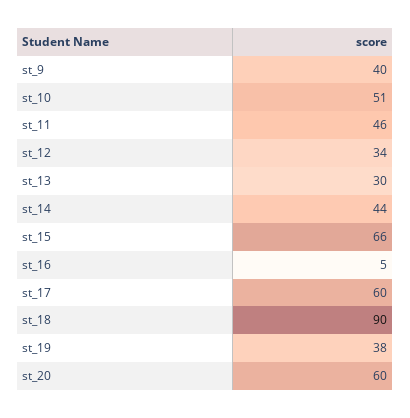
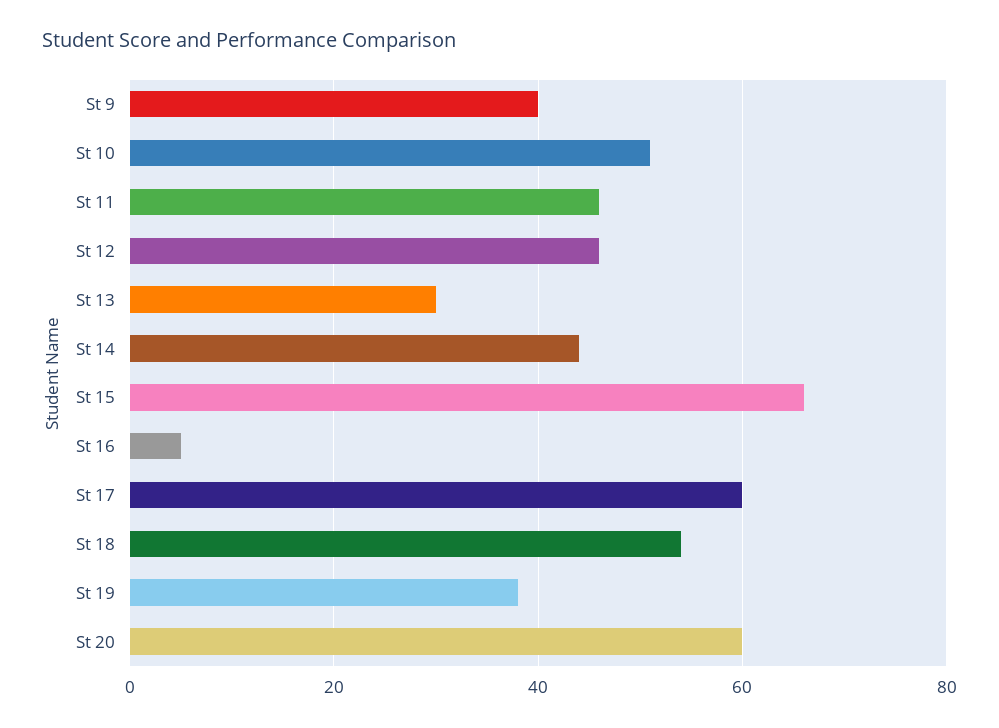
  {
    "st_9": 40,
    "st_10": 51,
    "st_11": 46,
-   "st_12": 34,
+   "st_12": 45,
    "st_13": 30,
    "st_14": 44,
    "st_15": 66,
    "st_16": 5,
    "st_17": 60,
-   "st_18": 90,
+   "st_18": 55,
    "st_19": 38,
    "st_20": 60
  }

